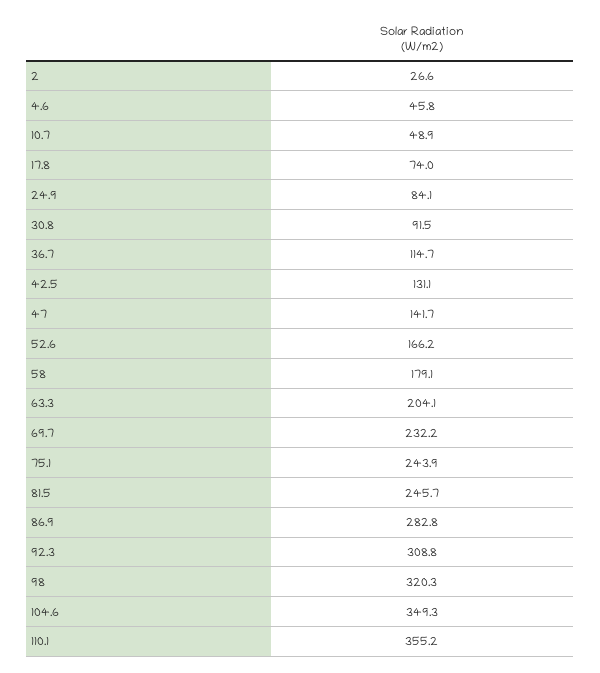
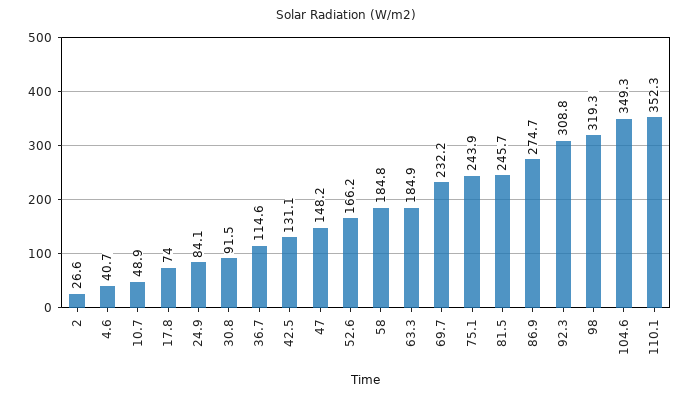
  {
    "2": 26.6,
-   "4.6": 45.8,
+   "4.6": 40.7,
    "10.7": 48.9,
    "17.8": 74,
    "24.9": 84.1,
    "30.8": 91.5,
-   "36.7": 114.7,
+   "36.7": 114.6,
    "42.5": 131.1,
-   "47": 141.7,
+   "47": 148.2,
    "52.6": 166.2,
-   "58": 179.1,
+   "58": 184.8,
-   "63.3": 204.1,
+   "63.3": 184.9,
    "69.7": 232.2,
    "75.1": 243.9,
    "81.5": 245.7,
-   "86.9": 282.8,
+   "86.9": 274.7,
    "92.3": 308.8,
-   "98": 320.3,
+   "98": 319.3,
    "104.6": 349.3,
-   "110.1": 355.2
+   "110.1": 352.3
  }

